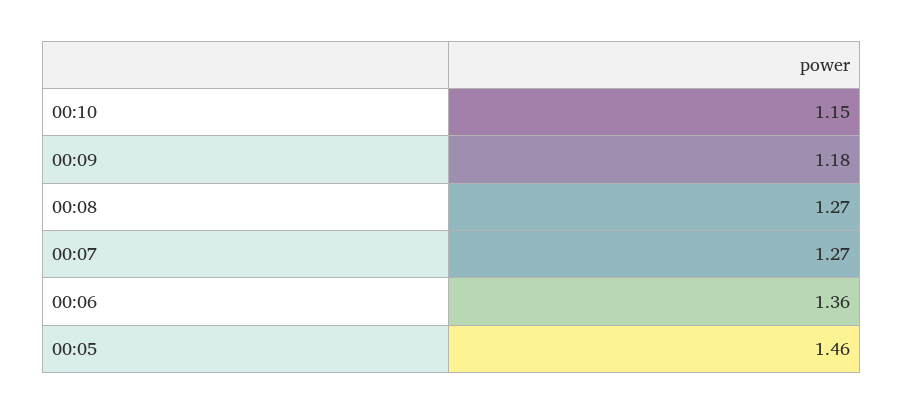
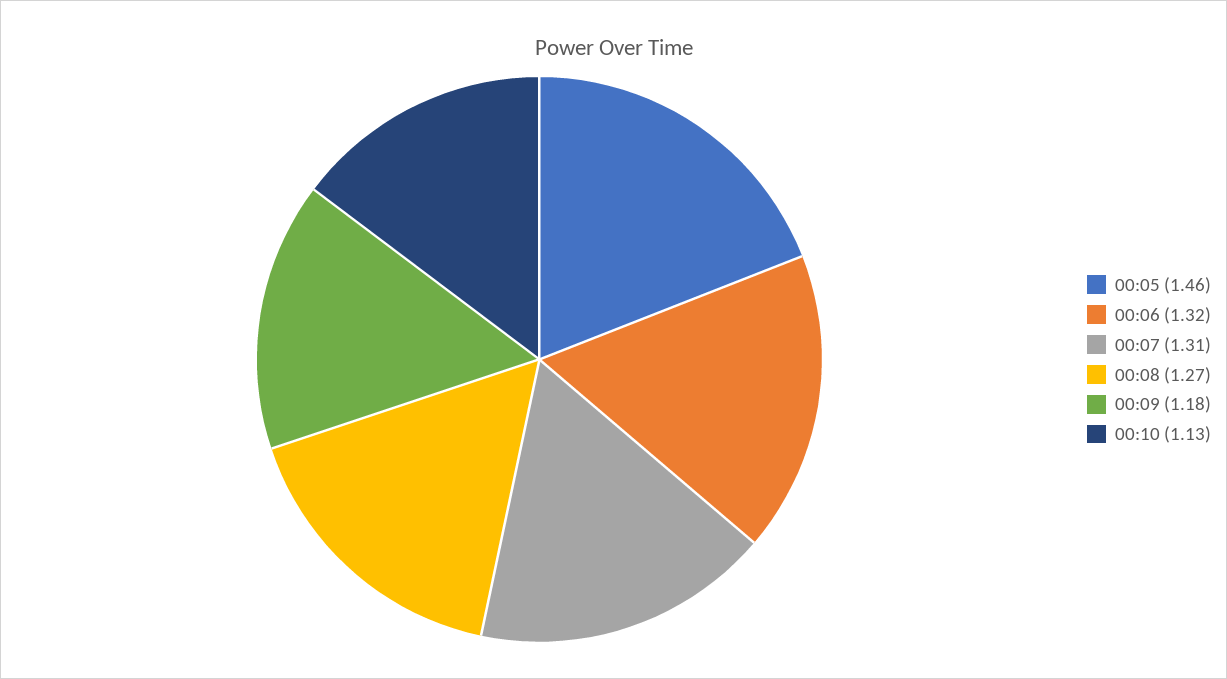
  {
-   "00:10": 1.15,
+   "00:10": 1.13,
    "00:09": 1.18,
    "00:08": 1.27,
-   "00:07": 1.27,
+   "00:07": 1.31,
-   "00:06": 1.36,
+   "00:06": 1.32,
    "00:05": 1.46
  }

